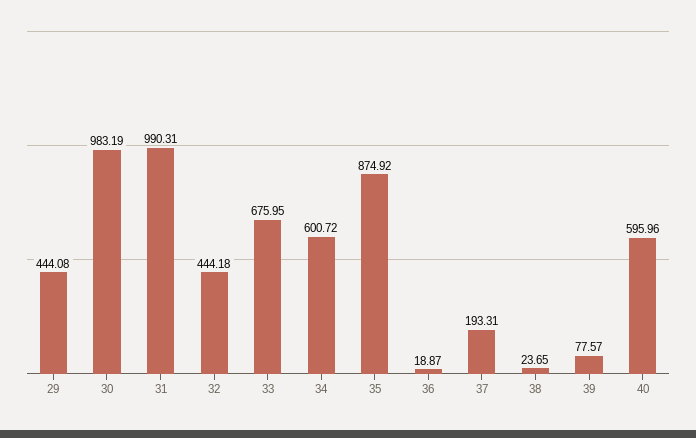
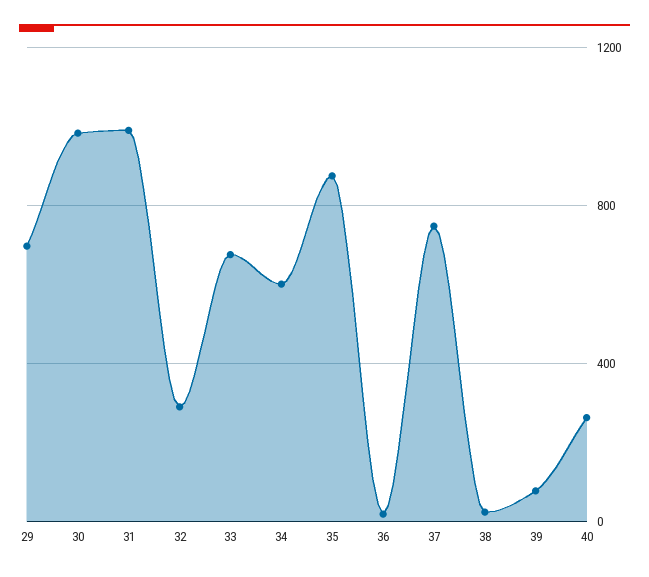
  {
-   "29": 444.08,
+   "29": 700,
    "30": 983.19,
    "31": 990.31,
-   "32": 444.18,
+   "32": 300,
    "33": 675.95,
    "34": 600.72,
    "35": 874.92,
    "36": 18.87,
-   "37": 193.31,
+   "37": 750,
    "38": 23.65,
    "39": 77.57,
-   "40": 595.96
+   "40": 250
  }

